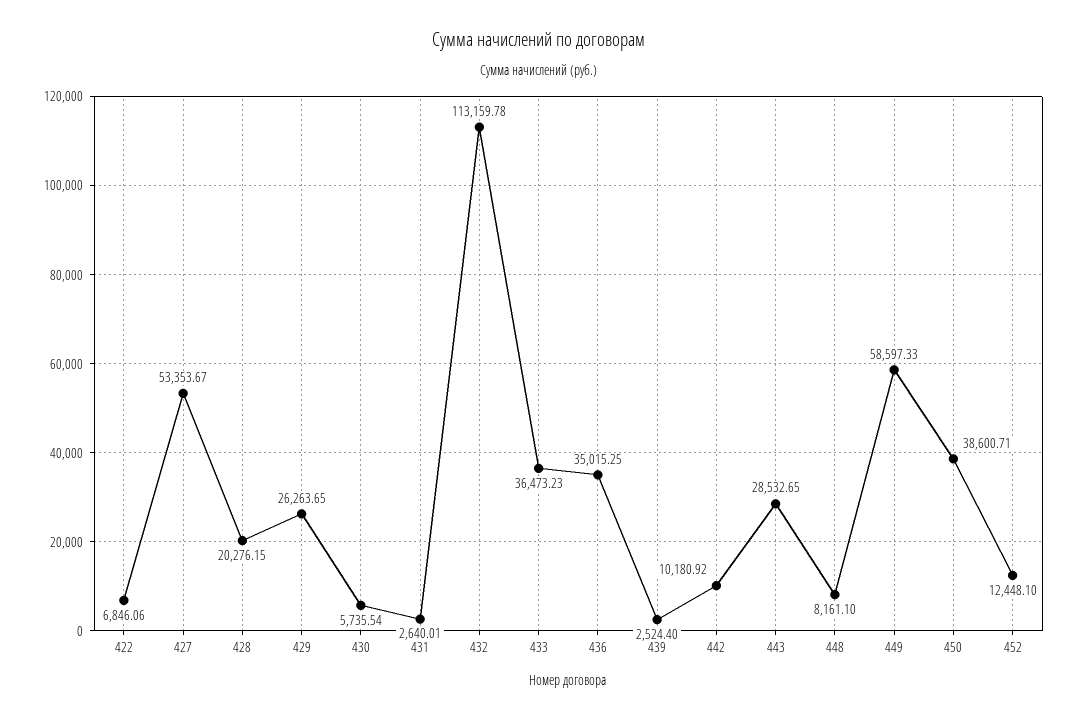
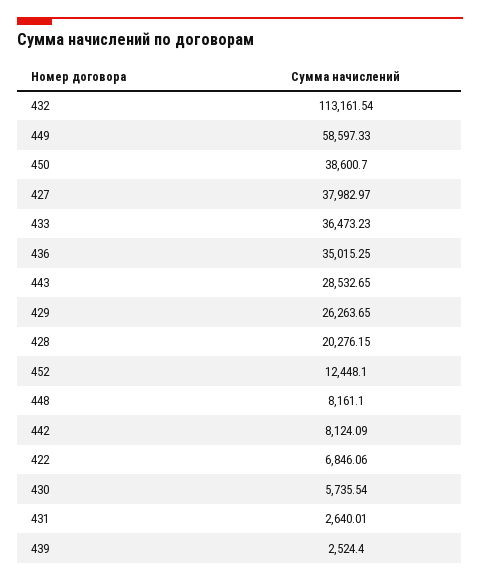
  {
    "422": 6846.06,
-   "427": 53353.67,
+   "427": 37982.97,
    "428": 20276.15,
    "429": 26263.65,
    "430": 5735.54,
    "431": 2640.01,
-   "432": 113159.78,
+   "432": 113161.54,
    "433": 36473.23,
    "436": 35015.25,
    "439": 2524.4,
-   "442": 10180.92,
+   "442": 8124.09,
    "443": 28532.65,
    "448": 8161.1,
    "449": 58597.33,
-   "450": 38600.71,
+   "450": 38600.7,
    "452": 12448.1
  }

